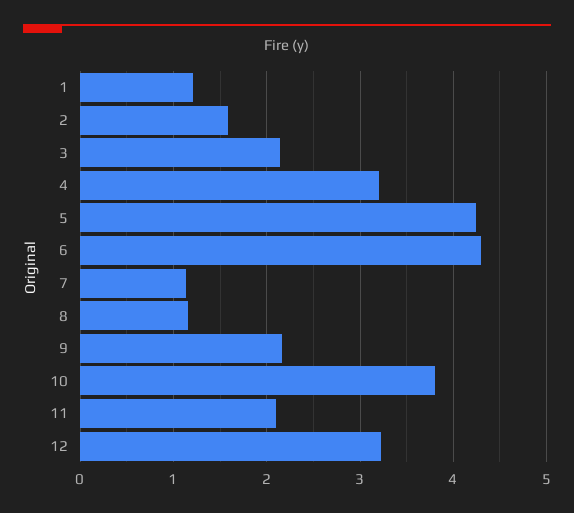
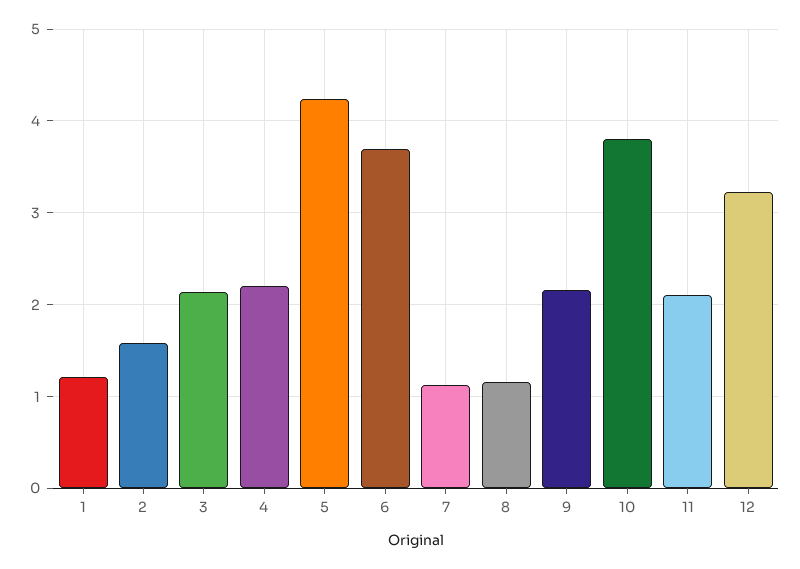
  {
    "1": 1.2,
    "2": 1.6,
    "3": 2.1,
-   "4": 3.2,
+   "4": 2.2,
    "5": 4.2,
-   "6": 4.3,
+   "6": 3.7,
    "7": 1.1,
    "8": 1.2,
    "9": 2.2,
    "10": 3.8,
    "11": 2.1,
    "12": 3.2
  }

